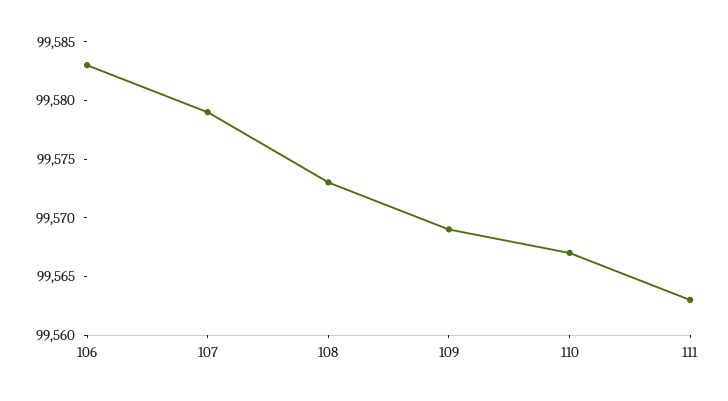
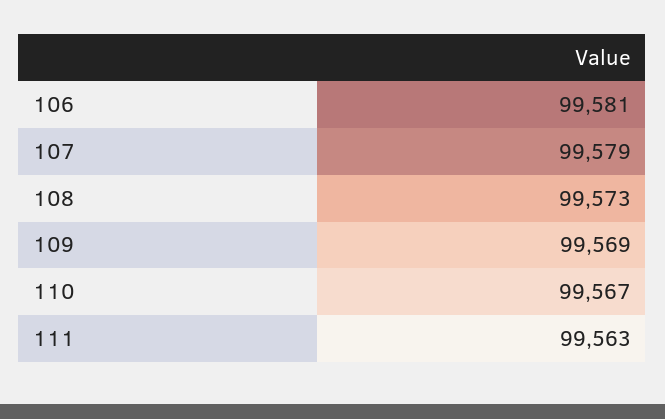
  {
-   "106": 99583,
+   "106": 99581,
    "107": 99579,
    "108": 99573,
    "109": 99569,
    "110": 99567,
    "111": 99563
  }

